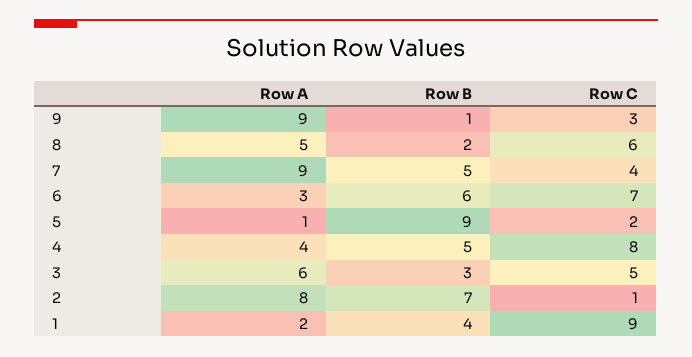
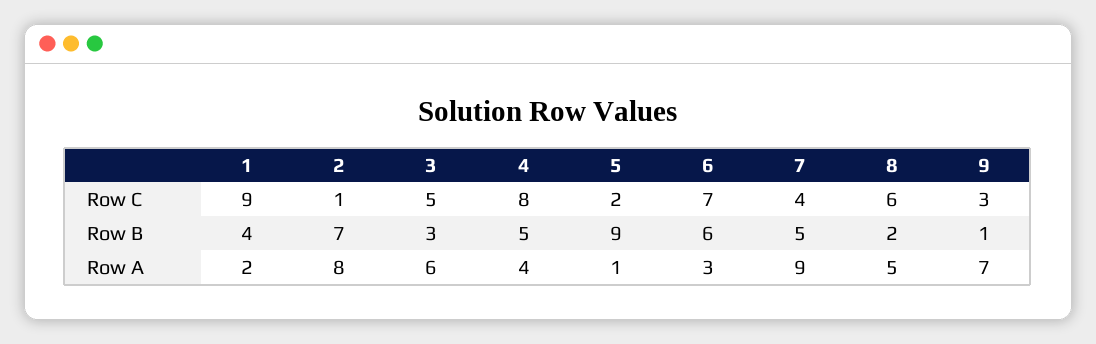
  {
    "Row A": {
-     "9": 9,
+     "9": 7,
      "8": 5,
      "7": 9,
      "6": 3,
      "5": 1,
      "4": 4,
      "3": 6,
      "2": 8,
      "1": 2
    },
    "Row B": {
      "9": 1,
      "8": 2,
      "7": 5,
      "6": 6,
      "5": 9,
      "4": 5,
      "3": 3,
      "2": 7,
      "1": 4
    },
    "Row C": {
      "9": 3,
      "8": 6,
      "7": 4,
      "6": 7,
      "5": 2,
      "4": 8,
      "3": 5,
      "2": 1,
      "1": 9
    }
  }

